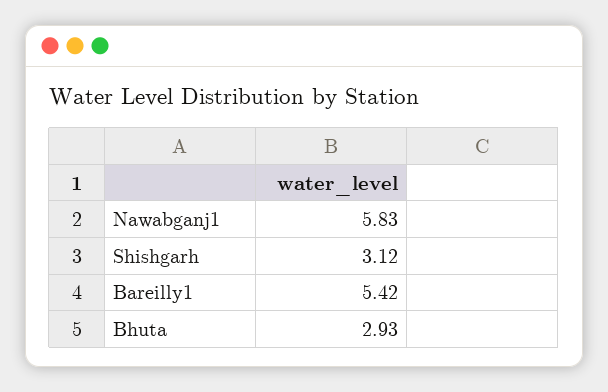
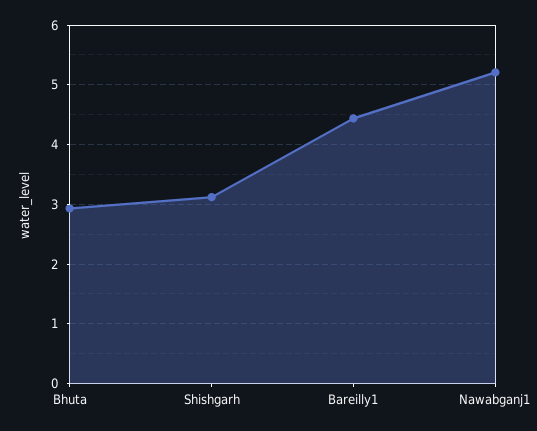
  {
-   "Nawabganj1": 5.83,
+   "Nawabganj1": 5.2,
    "Shishgarh": 3.12,
-   "Bareilly1": 5.42,
+   "Bareilly1": 4.4,
    "Bhuta": 2.93
  }

